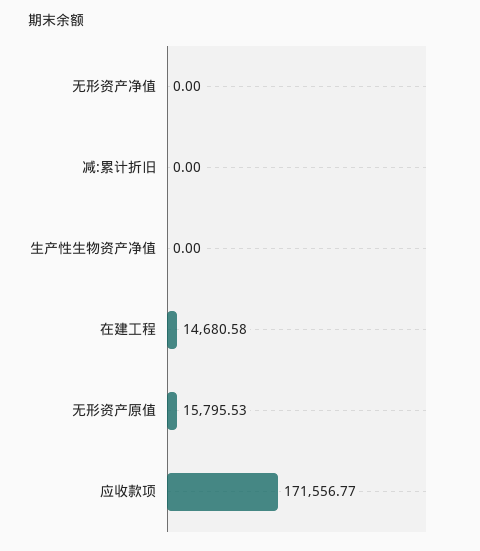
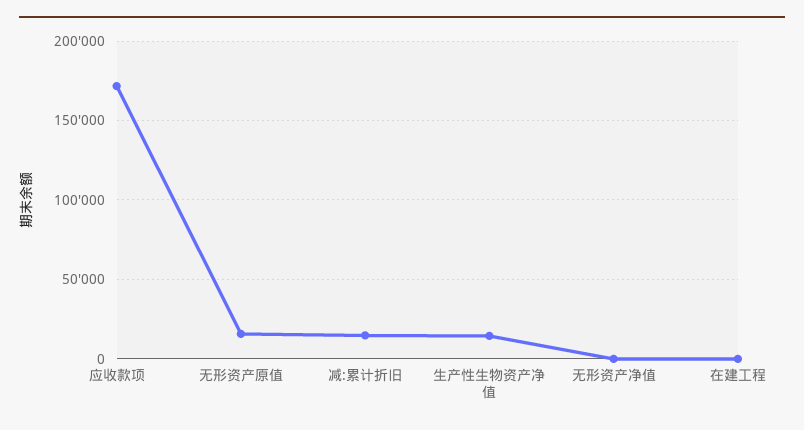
  {
    "无形资产净值": 0,
-   "减:累计折旧": 0,
+   "减:累计折旧": 15000,
-   "生产性生物资产净值": 0,
+   "生产性生物资产净值": 15000,
-   "在建工程": 14680.58,
+   "在建工程": 0,
    "无形资产原值": 15795.53,
    "应收款项": 171556.77
  }

